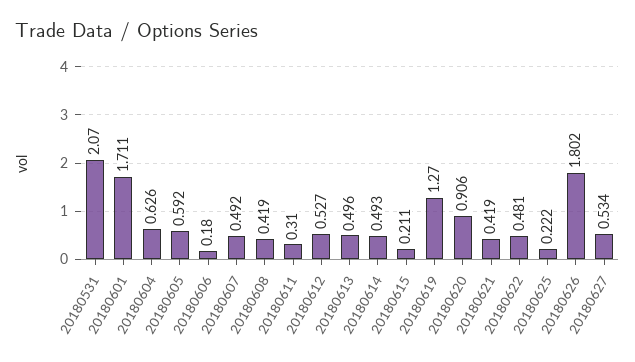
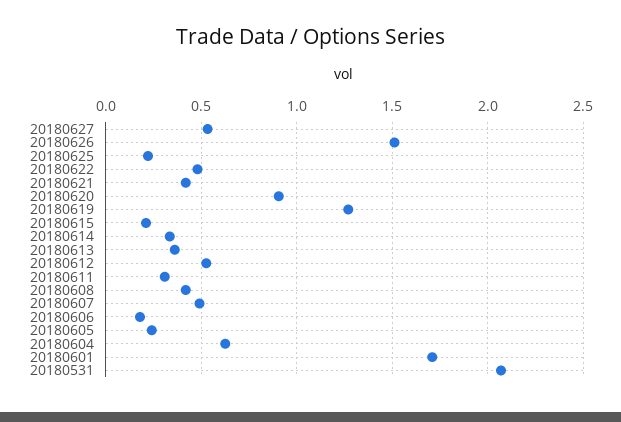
  {
    "20180531": 2.07,
    "20180601": 1.711,
    "20180604": 0.626,
-   "20180605": 0.592,
+   "20180605": 0.25,
    "20180606": 0.18,
    "20180607": 0.492,
    "20180608": 0.419,
    "20180611": 0.31,
    "20180612": 0.527,
-   "20180613": 0.496,
+   "20180613": 0.35,
-   "20180614": 0.493,
+   "20180614": 0.35,
    "20180615": 0.211,
    "20180619": 1.27,
    "20180620": 0.906,
    "20180621": 0.419,
    "20180622": 0.481,
    "20180625": 0.222,
-   "20180626": 1.802,
+   "20180626": 1.5,
    "20180627": 0.534
  }

